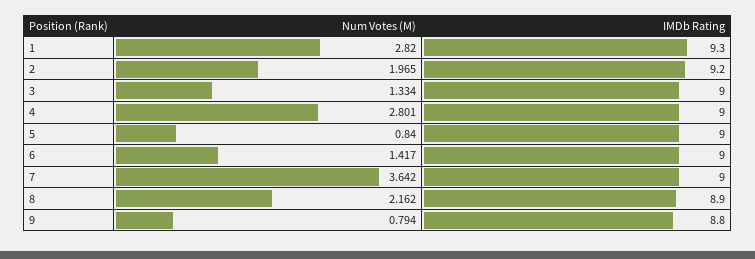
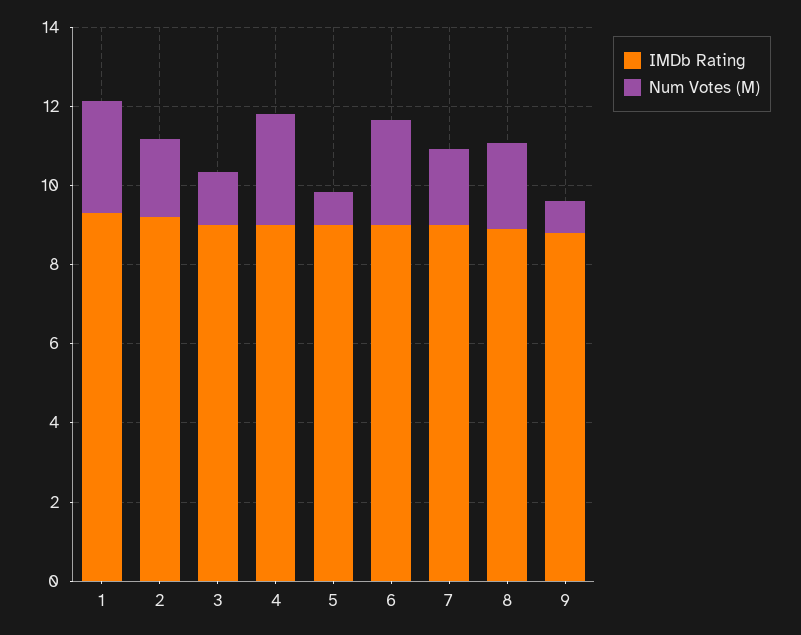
  {
    "Num Votes (M)": {
      "1": 2.82,
      "2": 1.965,
      "3": 1.334,
      "4": 2.801,
      "5": 0.84,
-     "6": 1.417,
+     "6": 2.5,
-     "7": 3.642,
+     "7": 2,
      "8": 2.162,
      "9": 0.794
    },
    "IMDb Rating": {
      "1": 9.3,
      "2": 9.2,
      "3": 9,
      "4": 9,
      "5": 9,
      "6": 9,
      "7": 9,
      "8": 8.9,
      "9": 8.8
    }
  }

